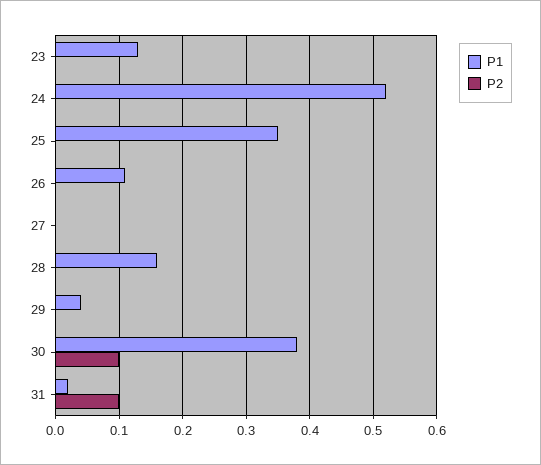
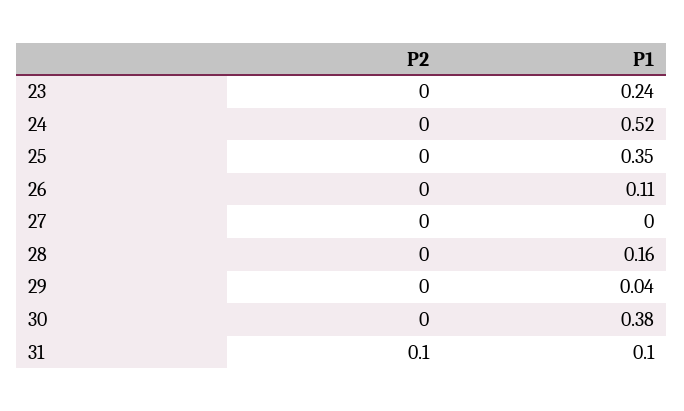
  {
    "P1": {
-     "23": 0.13,
+     "23": 0.24,
      "24": 0.52,
      "25": 0.35,
      "26": 0.11,
      "27": 0,
      "28": 0.16,
      "29": 0.04,
      "30": 0.38,
-     "31": 0.02
+     "31": 0.1
    },
    "P2": {
      "23": 0,
      "24": 0,
      "25": 0,
      "26": 0,
      "27": 0,
      "28": 0,
      "29": 0,
-     "30": 0.1,
+     "30": 0,
      "31": 0.1
    }
  }

